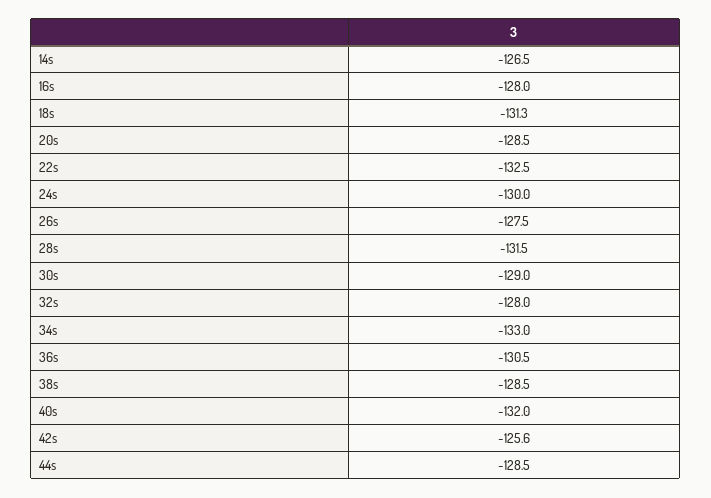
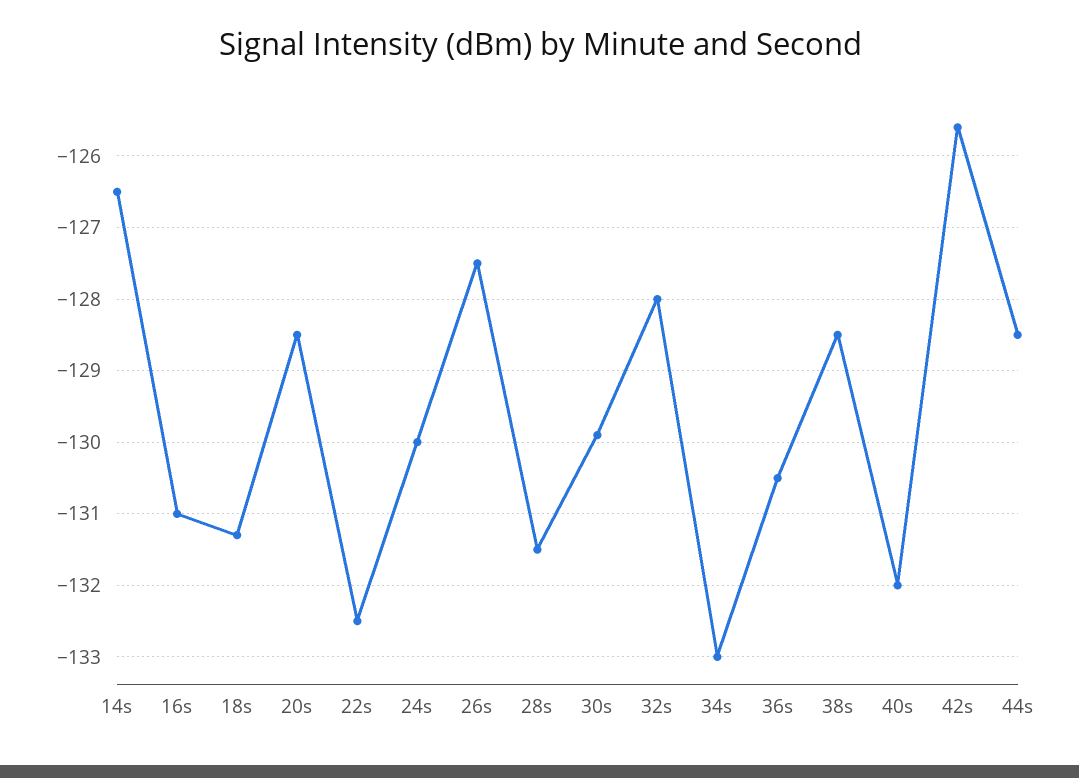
  {
    "14s": -126.5,
-   "16s": -128,
+   "16s": -131,
    "18s": -131.3,
    "20s": -128.5,
    "22s": -132.5,
    "24s": -130,
    "26s": -127.5,
    "28s": -131.5,
-   "30s": -129,
+   "30s": -129.9,
    "32s": -128,
    "34s": -133,
    "36s": -130.5,
    "38s": -128.5,
    "40s": -132,
    "42s": -125.6,
    "44s": -128.5
  }

